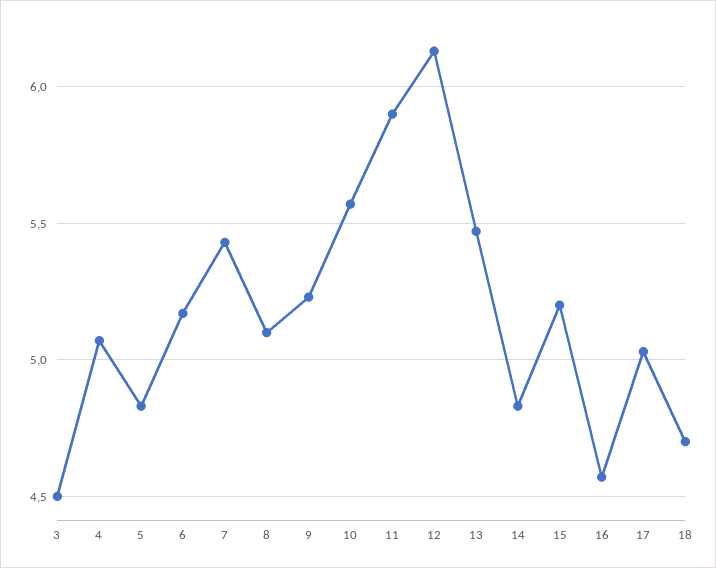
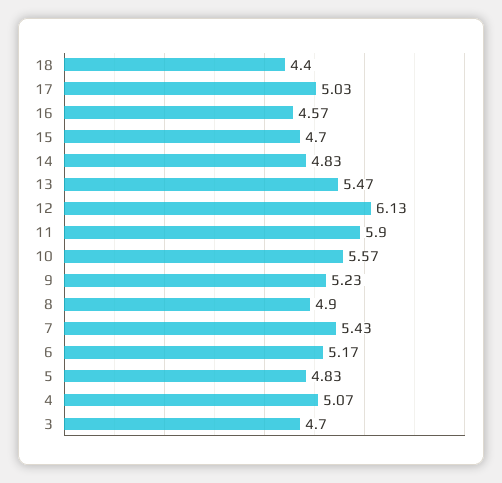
  {
-   "3": 4.5,
+   "3": 4.7,
    "4": 5.07,
    "5": 4.83,
    "6": 5.17,
    "7": 5.43,
-   "8": 5.1,
+   "8": 4.9,
    "9": 5.23,
    "10": 5.57,
    "11": 5.9,
    "12": 6.13,
    "13": 5.47,
    "14": 4.83,
-   "15": 5.2,
+   "15": 4.7,
    "16": 4.57,
    "17": 5.03,
-   "18": 4.7
+   "18": 4.4
  }

